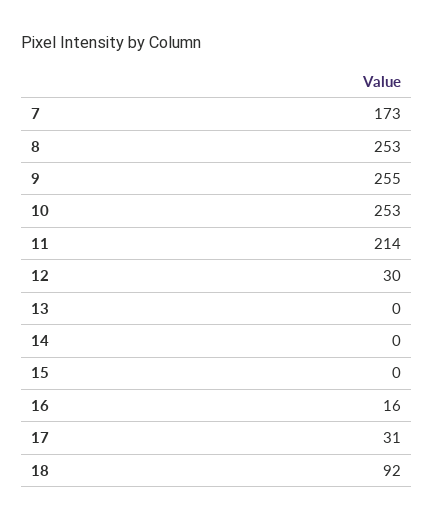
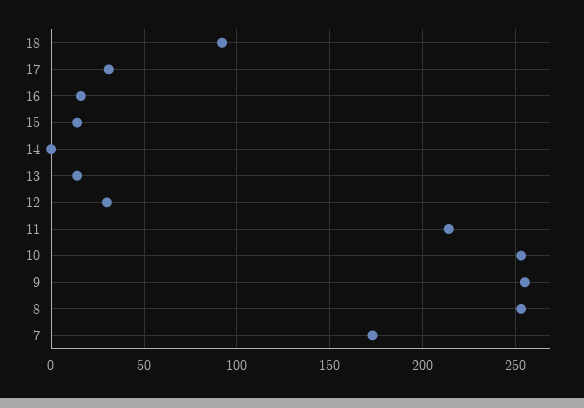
  {
    "7": 173,
    "8": 253,
    "9": 255,
    "10": 253,
    "11": 214,
    "12": 30,
-   "13": 0,
+   "13": 15,
    "14": 0,
-   "15": 0,
+   "15": 15,
    "16": 16,
    "17": 31,
    "18": 92
  }

